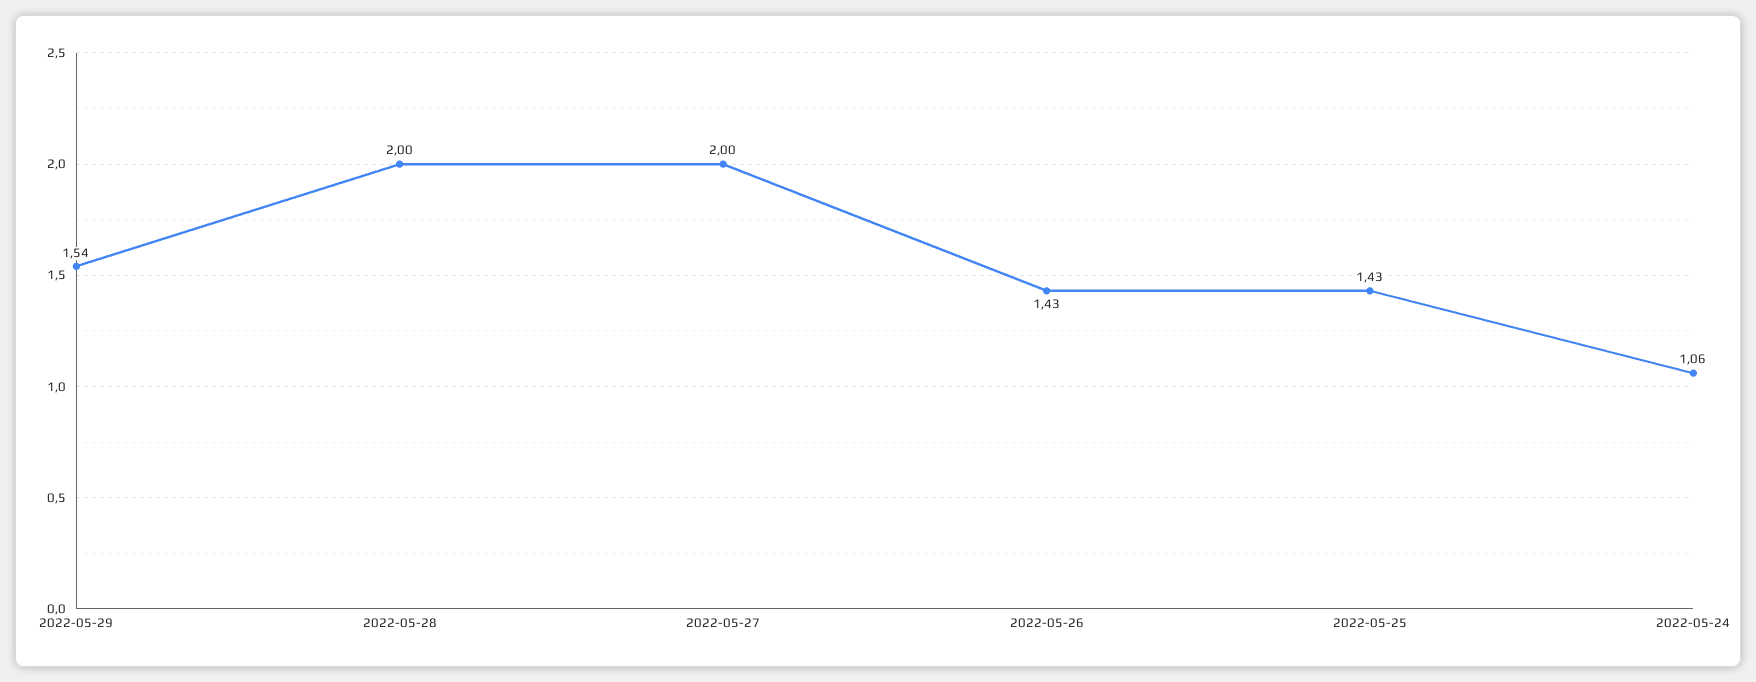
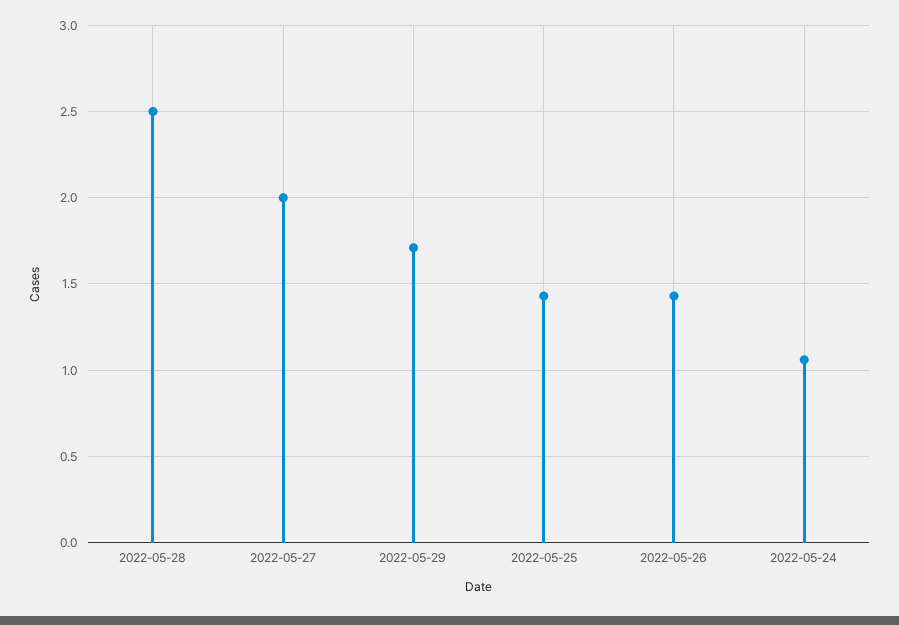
  {
-   "2022-05-29": 1.54,
+   "2022-05-29": 1.7,
-   "2022-05-28": 2,
+   "2022-05-28": 2.5,
    "2022-05-27": 2,
    "2022-05-26": 1.43,
    "2022-05-25": 1.43,
    "2022-05-24": 1.06
  }

